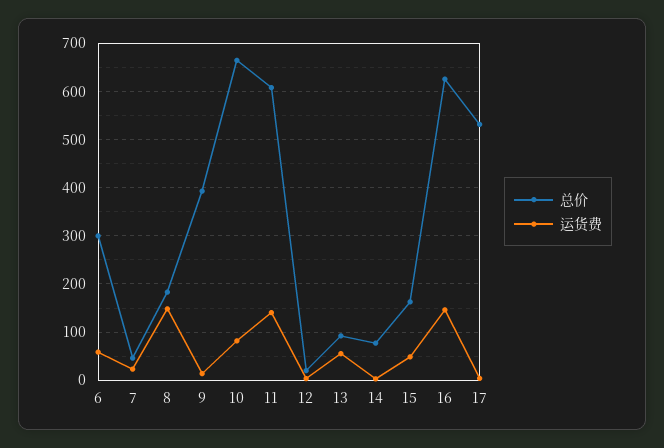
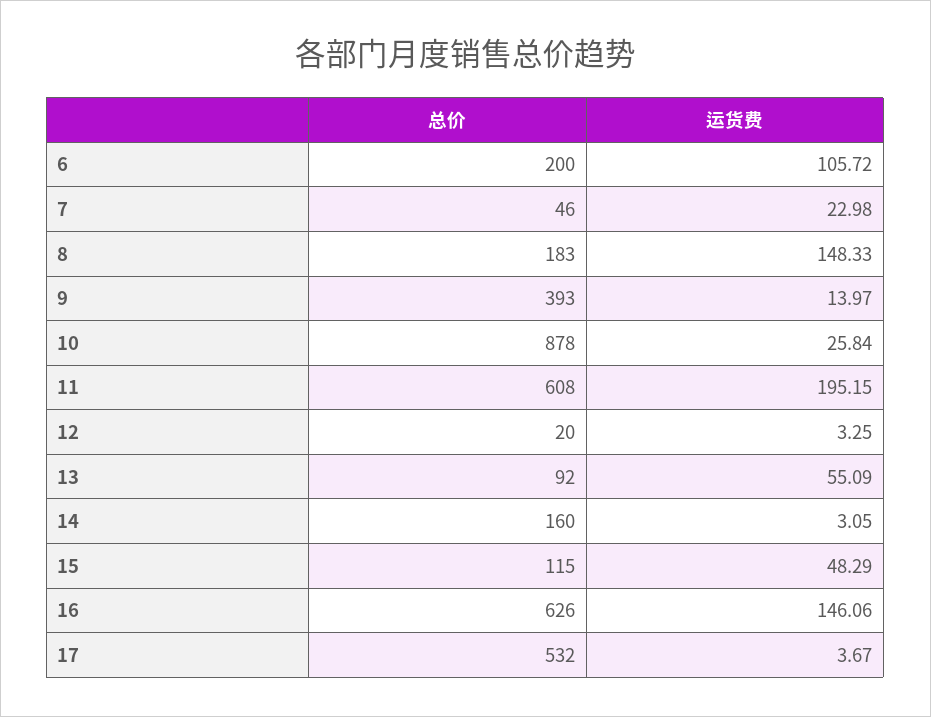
  {
    "总价": {
-     "6": 300,
+     "6": 200,
      "7": 46,
      "8": 183,
      "9": 393,
-     "10": 660,
+     "10": 878,
      "11": 608,
      "12": 20,
      "13": 92,
-     "14": 80,
+     "14": 160,
-     "15": 160,
+     "15": 115,
      "16": 626,
      "17": 532
    },
    "运货费": {
-     "6": 60,
+     "6": 105.72,
      "7": 22.98,
      "8": 148.33,
      "9": 13.97,
-     "10": 80,
+     "10": 25.84,
-     "11": 140,
+     "11": 195.15,
      "12": 3.25,
      "13": 55.09,
      "14": 3.05,
      "15": 48.29,
      "16": 146.06,
      "17": 3.67
    }
  }

